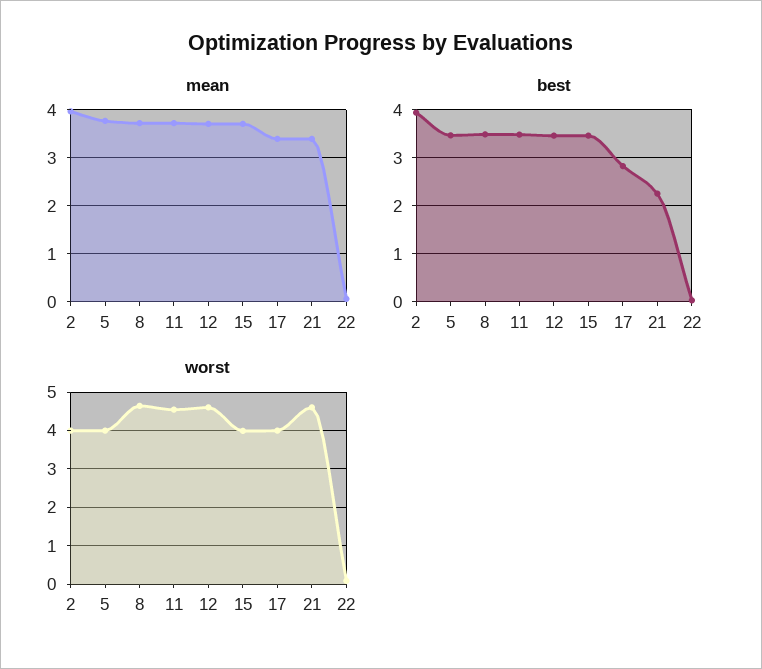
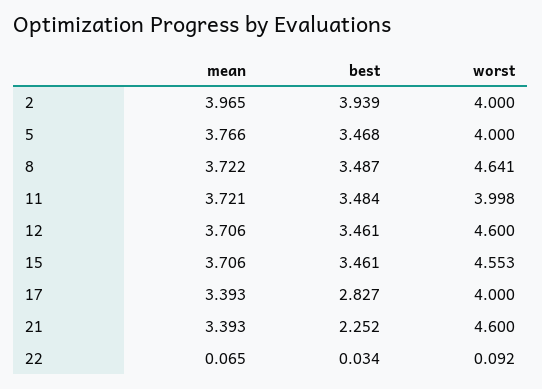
  {
    "mean": {
      "2": 3.965,
      "5": 3.766,
      "8": 3.722,
      "11": 3.721,
      "12": 3.706,
      "15": 3.706,
      "17": 3.393,
      "21": 3.393,
      "22": 0.065
    },
    "best": {
      "2": 3.939,
      "5": 3.468,
      "8": 3.487,
      "11": 3.484,
      "12": 3.461,
      "15": 3.461,
      "17": 2.827,
      "21": 2.252,
      "22": 0.034
    },
    "worst": {
      "2": 4,
      "5": 4,
      "8": 4.641,
-     "11": 4.6,
+     "11": 3.998,
      "12": 4.6,
-     "15": 4,
+     "15": 4.553,
      "17": 4,
      "21": 4.6,
      "22": 0.092
    }
  }

